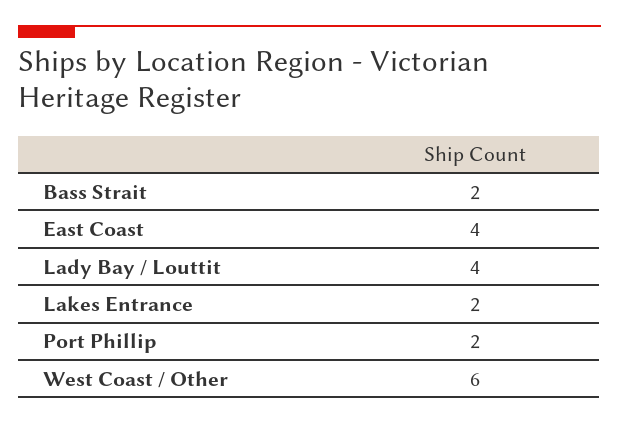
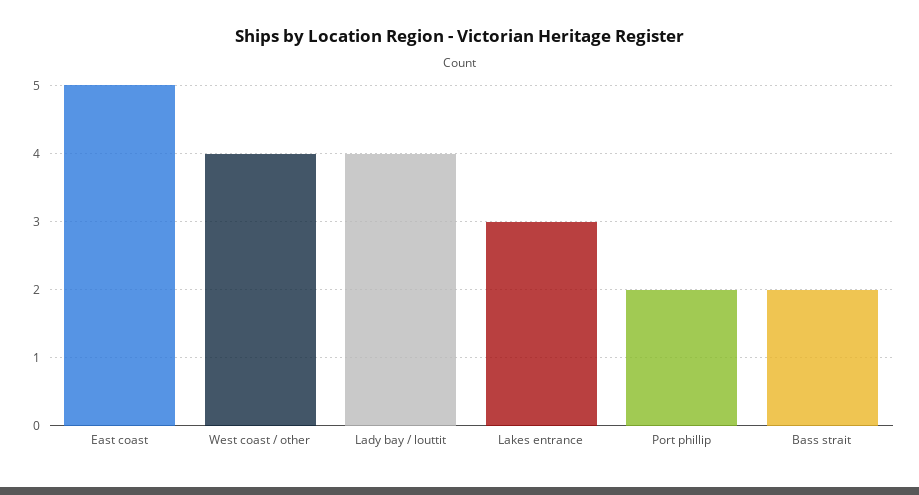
  {
    "Bass Strait": 2,
-   "East Coast": 4,
+   "East Coast": 5,
    "Lady Bay / Louttit": 4,
-   "Lakes Entrance": 2,
+   "Lakes Entrance": 3,
    "Port Phillip": 2,
-   "West Coast / Other": 6
+   "West Coast / Other": 4
  }

